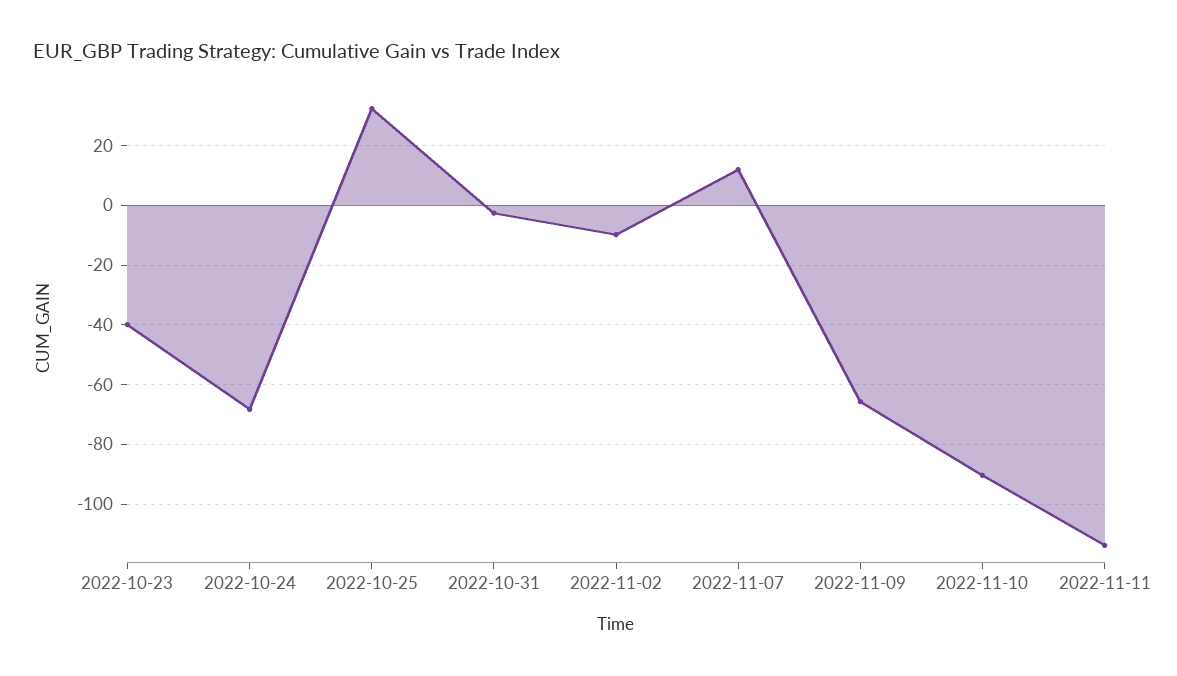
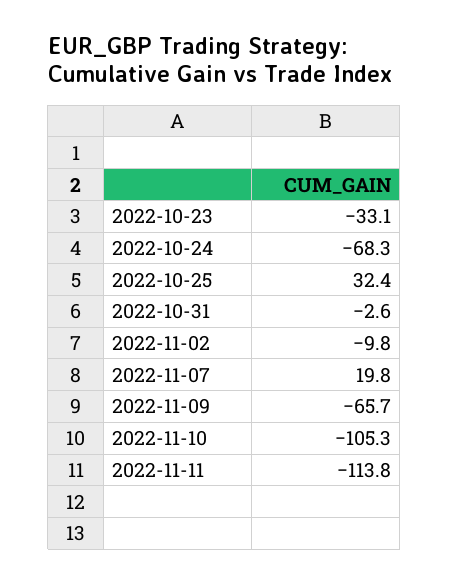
  {
-   "2022-10-23": -40,
+   "2022-10-23": -33.1,
    "2022-10-24": -68.3,
    "2022-10-25": 32.4,
    "2022-10-31": -2.6,
    "2022-11-02": -9.8,
-   "2022-11-07": 12.5,
+   "2022-11-07": 19.8,
    "2022-11-09": -65.7,
-   "2022-11-10": -90,
+   "2022-11-10": -105.3,
    "2022-11-11": -113.8
  }

